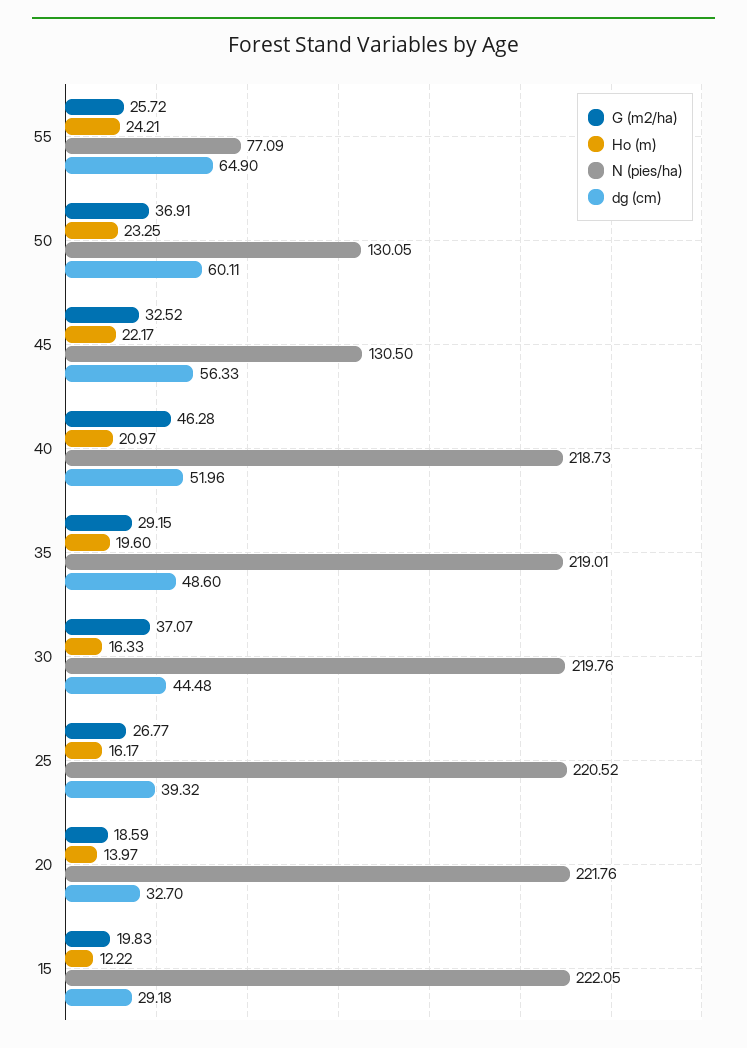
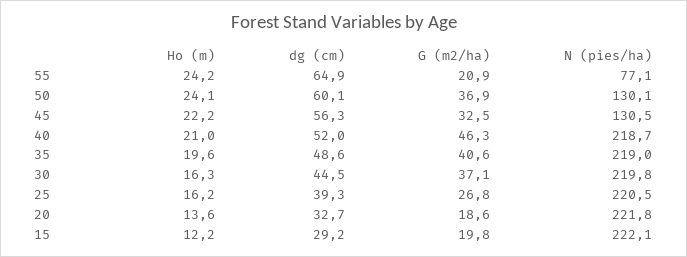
  {
    "G (m2/ha)": {
-     "55": 25.72,
+     "55": 20.9,
      "50": 36.91,
      "45": 32.52,
      "40": 46.28,
-     "35": 29.15,
+     "35": 40.6,
      "30": 37.07,
      "25": 26.77,
      "20": 18.59,
      "15": 19.83
    },
    "Ho (m)": {
      "55": 24.21,
-     "50": 23.25,
+     "50": 24.1,
      "45": 22.17,
      "40": 20.97,
      "35": 19.6,
      "30": 16.33,
      "25": 16.17,
-     "20": 13.97,
+     "20": 13.6,
      "15": 12.22
    },
    "N (pies/ha)": {
      "55": 77.09,
      "50": 130.05,
      "45": 130.5,
      "40": 218.73,
      "35": 219.01,
      "30": 219.76,
      "25": 220.52,
      "20": 221.76,
      "15": 222.05
    },
    "dg (cm)": {
      "55": 64.9,
      "50": 60.11,
      "45": 56.33,
      "40": 51.96,
      "35": 48.6,
      "30": 44.48,
      "25": 39.32,
      "20": 32.7,
      "15": 29.18
    }
  }

